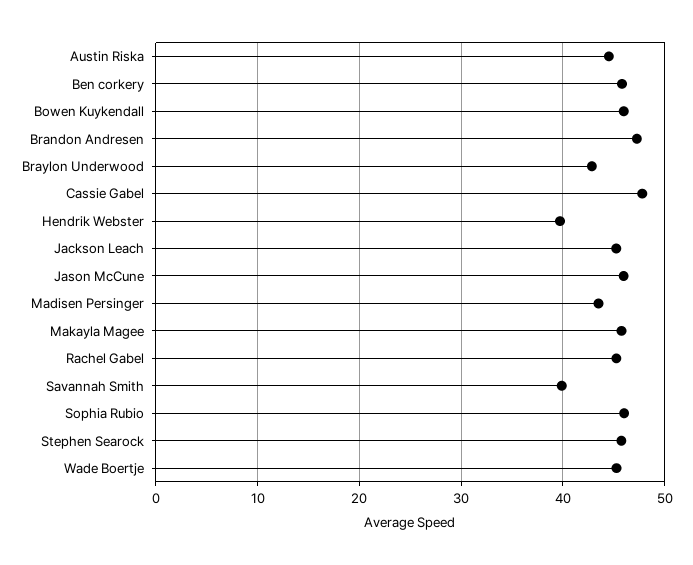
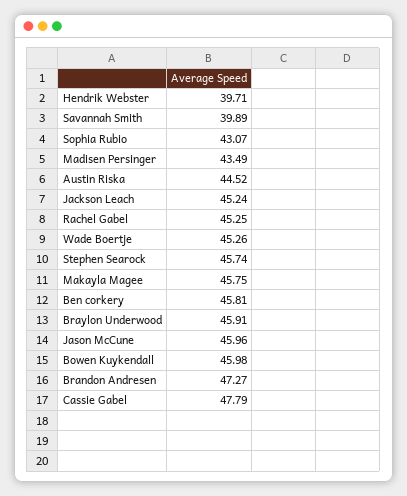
  {
    "Austin Riska": 44.52,
    "Ben corkery": 45.81,
    "Bowen Kuykendall": 45.98,
    "Brandon Andresen": 47.27,
-   "Braylon Underwood": 43,
+   "Braylon Underwood": 45.91,
    "Cassie Gabel": 47.79,
    "Hendrik Webster": 39.71,
    "Jackson Leach": 45.24,
    "Jason McCune": 45.96,
    "Madisen Persinger": 43.49,
    "Makayla Magee": 45.75,
    "Rachel Gabel": 45.25,
    "Savannah Smith": 39.89,
-   "Sophia Rubio": 46,
+   "Sophia Rubio": 43.07,
    "Stephen Searock": 45.74,
    "Wade Boertje": 45.26
  }

